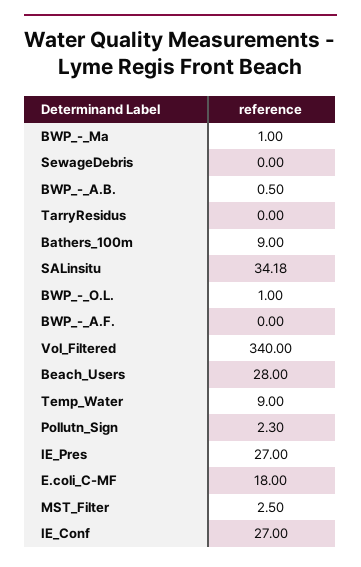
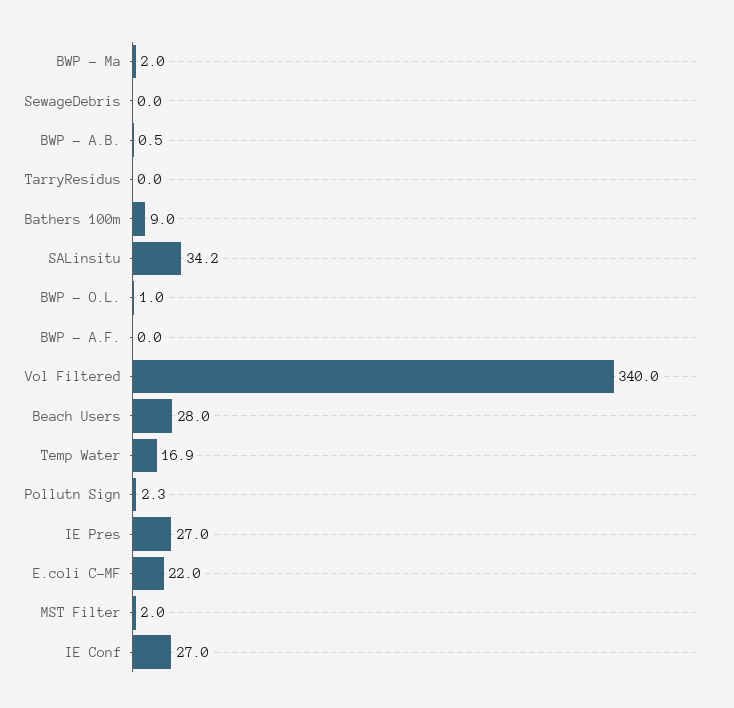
  {
-   "BWP_-_Ma": 1,
+   "BWP_-_Ma": 2,
    "SewageDebris": 0,
    "BWP_-_A.B.": 0.5,
    "TarryResidus": 0,
    "Bathers_100m": 9,
    "SALinsitu": 34.18,
    "BWP_-_O.L.": 1,
    "BWP_-_A.F.": 0,
    "Vol_Filtered": 340,
    "Beach_Users": 28,
-   "Temp_Water": 9,
+   "Temp_Water": 16.9,
    "Pollutn_Sign": 2.3,
    "IE_Pres": 27,
-   "E.coli_C-MF": 18,
+   "E.coli_C-MF": 22,
-   "MST_Filter": 2.5,
+   "MST_Filter": 2,
    "IE_Conf": 27
  }

